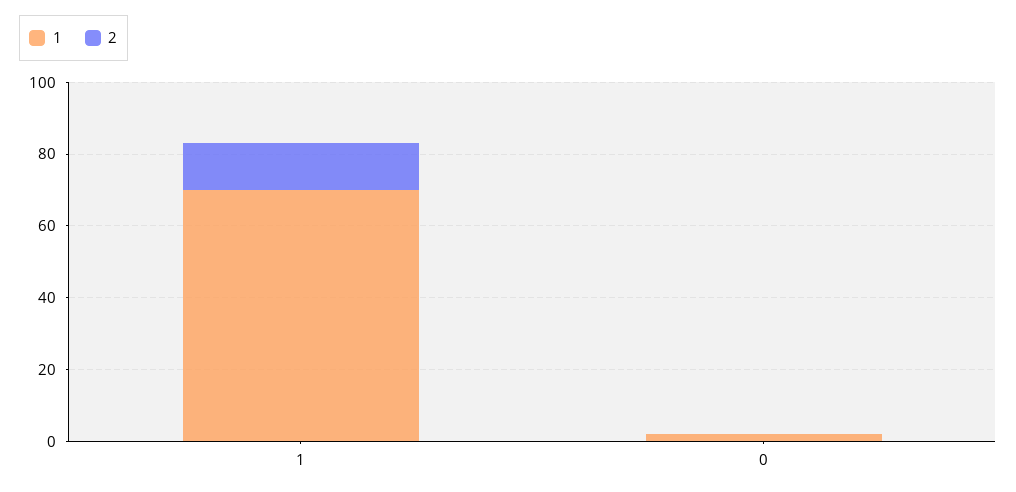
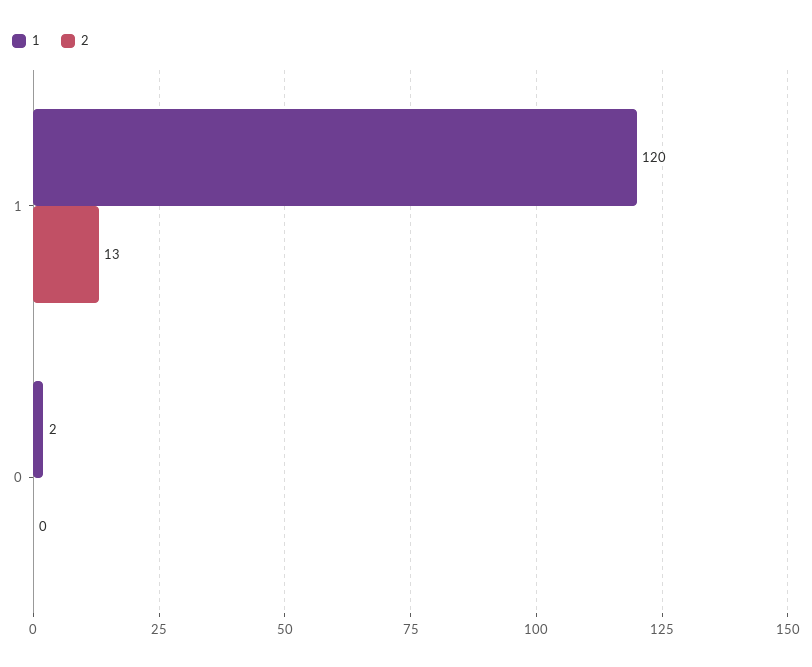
  {
    "1": {
-     "1": 70,
+     "1": 120,
      "0": 2
    },
    "2": {
      "1": 13,
      "0": 0
    }
  }

